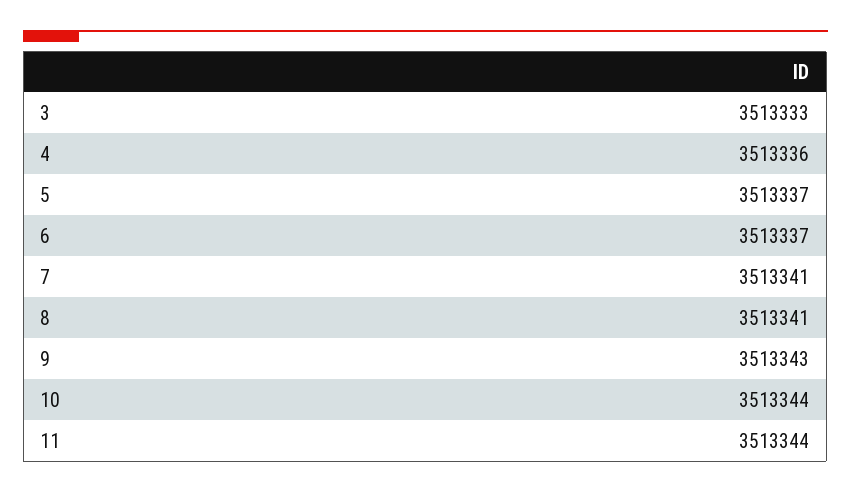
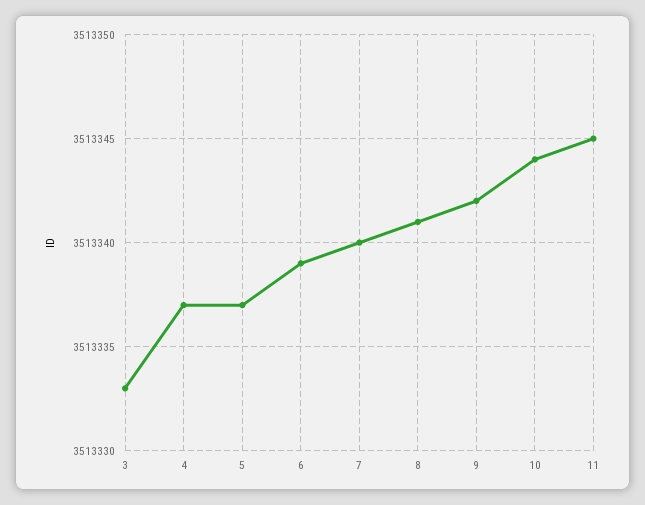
  {
    "3": 3513333,
-   "4": 3513336,
+   "4": 3513337,
    "5": 3513337,
-   "6": 3513337,
+   "6": 3513339,
-   "7": 3513341,
+   "7": 3513340,
    "8": 3513341,
-   "9": 3513343,
+   "9": 3513342,
    "10": 3513344,
-   "11": 3513344
+   "11": 3513345
  }

